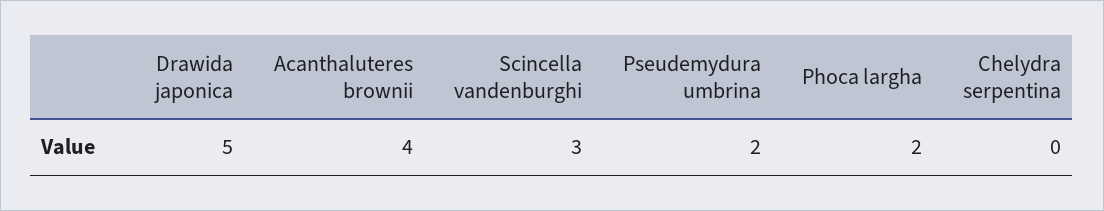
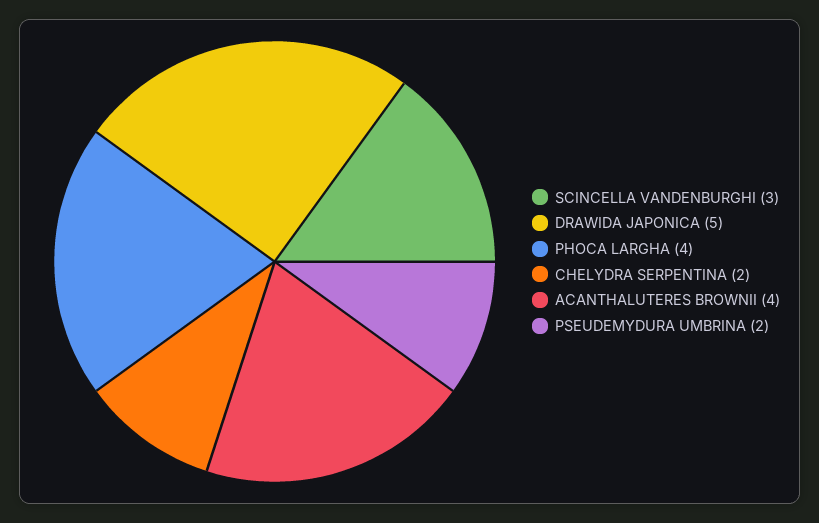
  {
    "Drawida japonica": 5,
    "Acanthaluteres brownii": 4,
    "Scincella vandenburghi": 3,
    "Pseudemydura umbrina": 2,
-   "Phoca largha": 2,
+   "Phoca largha": 4,
-   "Chelydra serpentina": 0
+   "Chelydra serpentina": 2
  }

